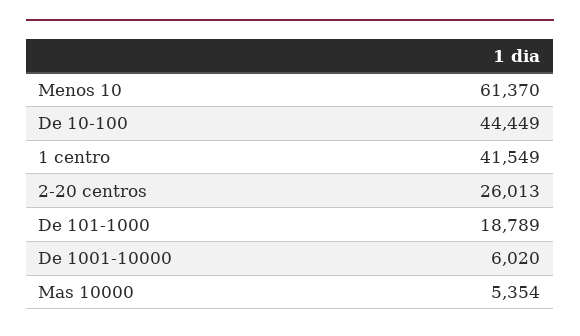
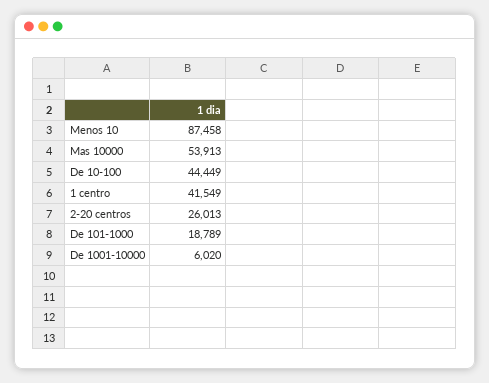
  {
-   "Menos 10": 61370,
+   "Menos 10": 87458,
    "De 10-100": 44449,
    "1 centro": 41549,
    "2-20 centros": 26013,
    "De 101-1000": 18789,
    "De 1001-10000": 6020,
-   "Mas 10000": 5354
+   "Mas 10000": 53913
  }

